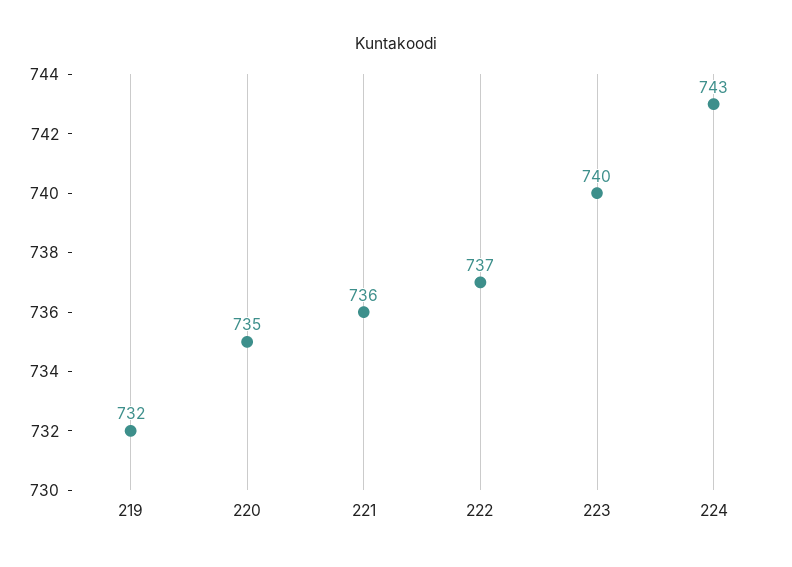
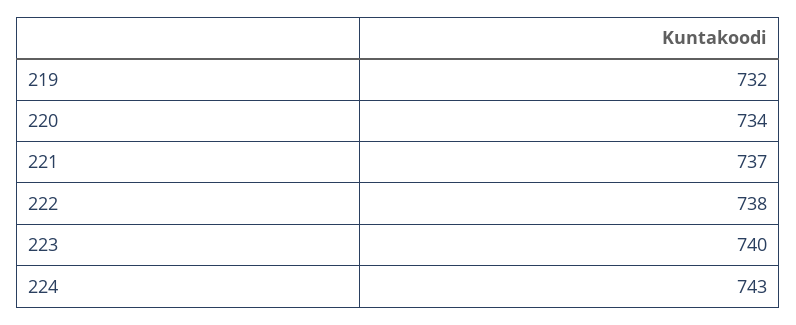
  {
    "219": 732,
-   "220": 735,
+   "220": 734,
-   "221": 736,
+   "221": 737,
-   "222": 737,
+   "222": 738,
    "223": 740,
    "224": 743
  }

